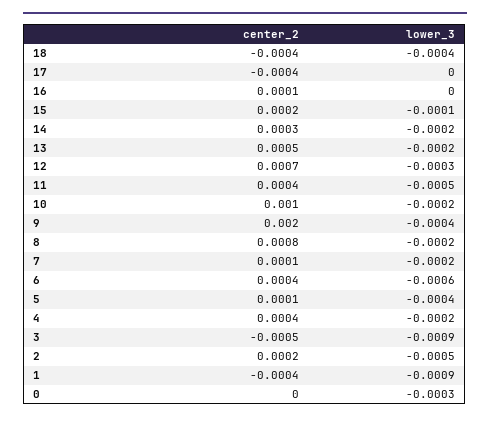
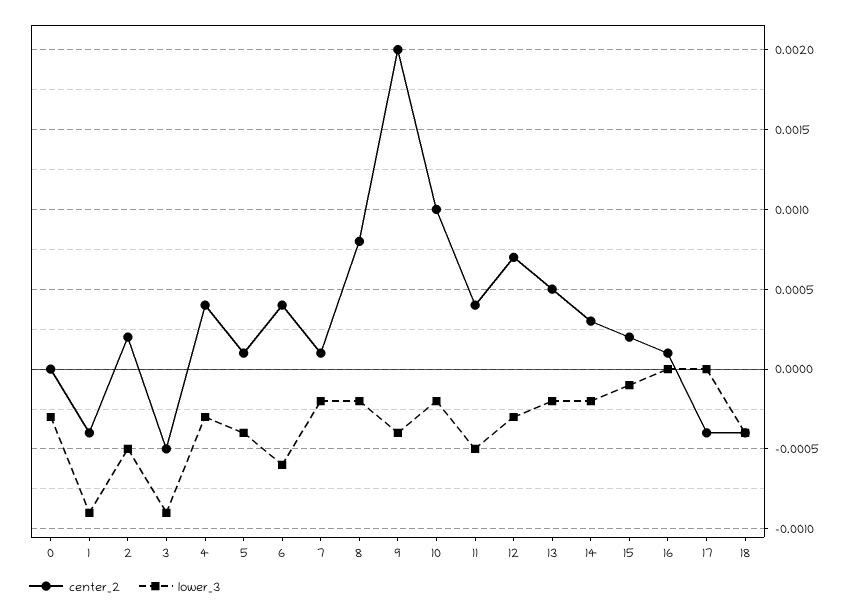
  {
    "center_2": {
      "18": -0.0004,
      "17": -0.0004,
      "16": 0.0001,
      "15": 0.0002,
      "14": 0.0003,
      "13": 0.0005,
      "12": 0.0007,
      "11": 0.0004,
      "10": 0.001,
      "9": 0.002,
      "8": 0.0008,
      "7": 0.0001,
      "6": 0.0004,
      "5": 0.0001,
      "4": 0.0004,
      "3": -0.0005,
      "2": 0.0002,
      "1": -0.0004,
      "0": 0
    },
    "lower_3": {
      "18": -0.0004,
      "17": 0,
      "16": 0,
      "15": -0.0001,
      "14": -0.0002,
      "13": -0.0002,
      "12": -0.0003,
      "11": -0.0005,
      "10": -0.0002,
      "9": -0.0004,
      "8": -0.0002,
      "7": -0.0002,
      "6": -0.0006,
      "5": -0.0004,
-     "4": -0.0002,
+     "4": -0.0003,
      "3": -0.0009,
      "2": -0.0005,
      "1": -0.0009,
      "0": -0.0003
    }
  }

